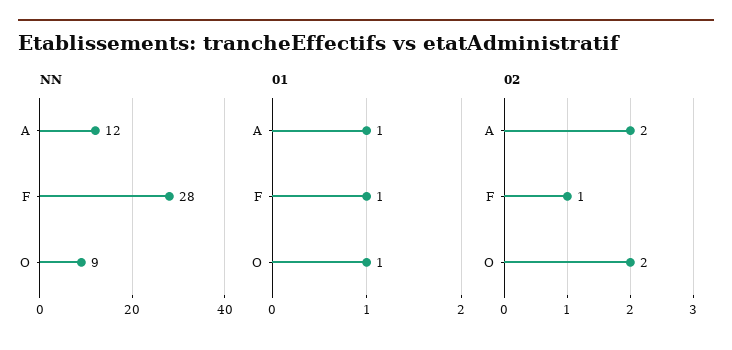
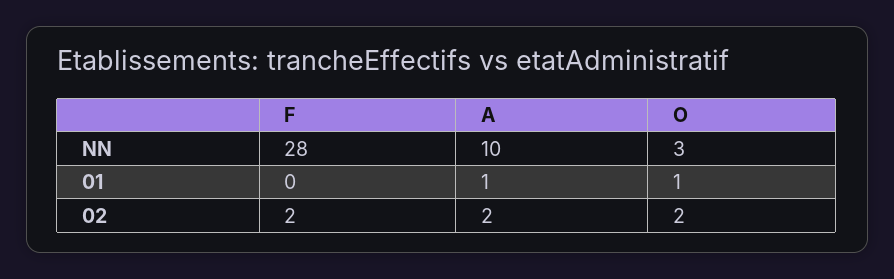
  {
    "NN": {
-     "A": 12,
+     "A": 10,
      "F": 28,
-     "O": 9
+     "O": 3
    },
    "01": {
      "A": 1,
-     "F": 1,
+     "F": 0,
      "O": 1
    },
    "02": {
      "A": 2,
-     "F": 1,
+     "F": 2,
      "O": 2
    }
  }

